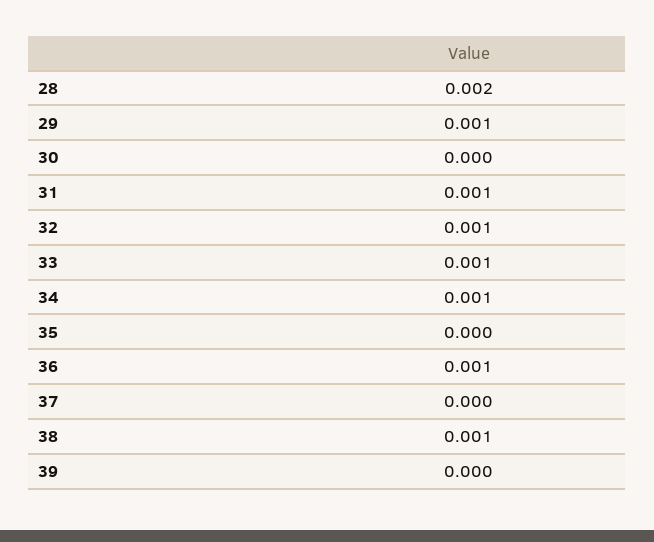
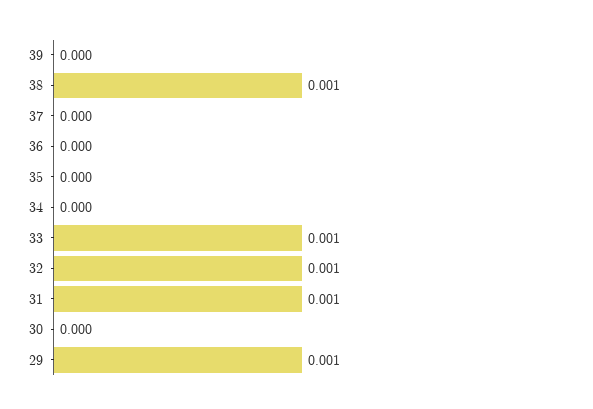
  {
-   "28": 0.002,
    "29": 0.001,
    "30": 0,
    "31": 0.001,
    "32": 0.001,
    "33": 0.001,
-   "34": 0.001,
+   "34": 0,
    "35": 0,
-   "36": 0.001,
+   "36": 0,
    "37": 0,
    "38": 0.001,
    "39": 0
  }

